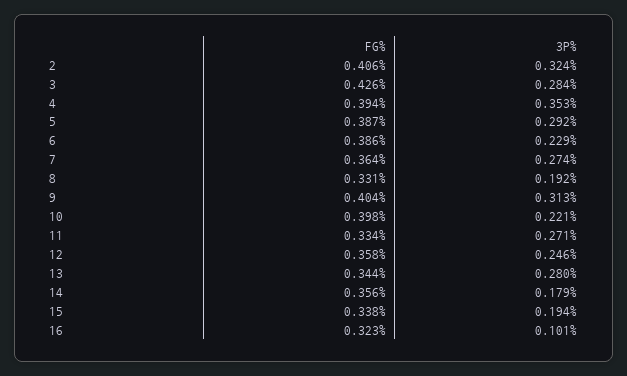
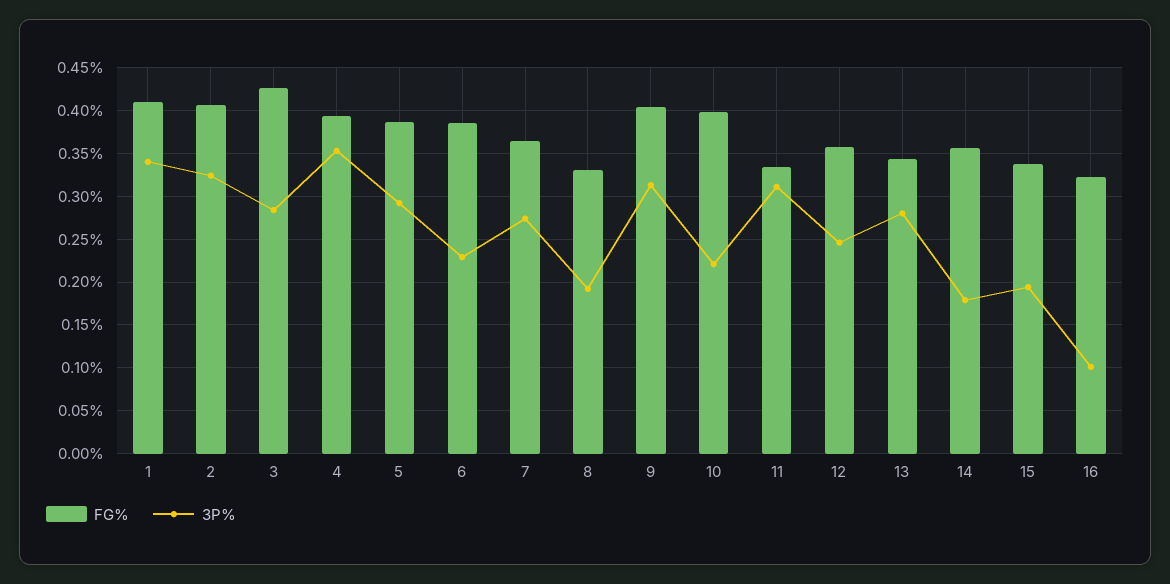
  {
    "FG%": {
      "2": 0.406,
      "3": 0.426,
      "4": 0.394,
      "5": 0.387,
      "6": 0.386,
      "7": 0.364,
      "8": 0.331,
      "9": 0.404,
      "10": 0.398,
      "11": 0.334,
      "12": 0.358,
      "13": 0.344,
      "14": 0.356,
      "15": 0.338,
-     "16": 0.323
+     "16": 0.323,
+     "1": 0.41
    },
    "3P%": {
      "2": 0.324,
      "3": 0.284,
      "4": 0.353,
      "5": 0.292,
      "6": 0.229,
      "7": 0.274,
      "8": 0.192,
      "9": 0.313,
      "10": 0.221,
-     "11": 0.271,
+     "11": 0.31,
      "12": 0.246,
      "13": 0.28,
      "14": 0.179,
      "15": 0.194,
-     "16": 0.101
+     "16": 0.101,
+     "1": 0.34
    }
  }

